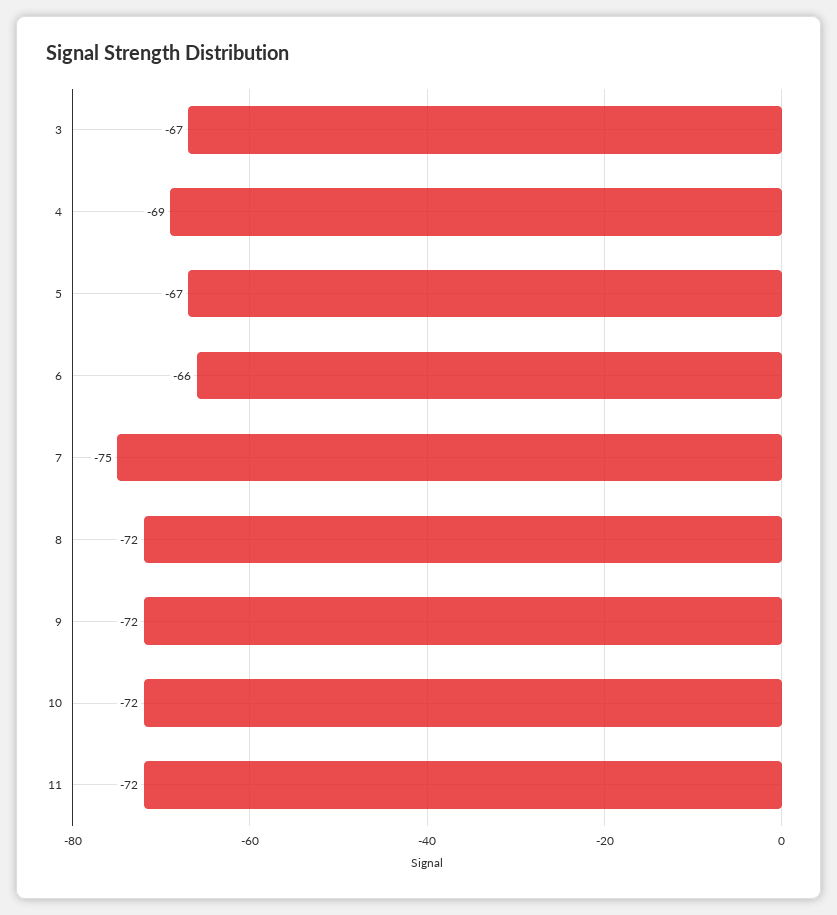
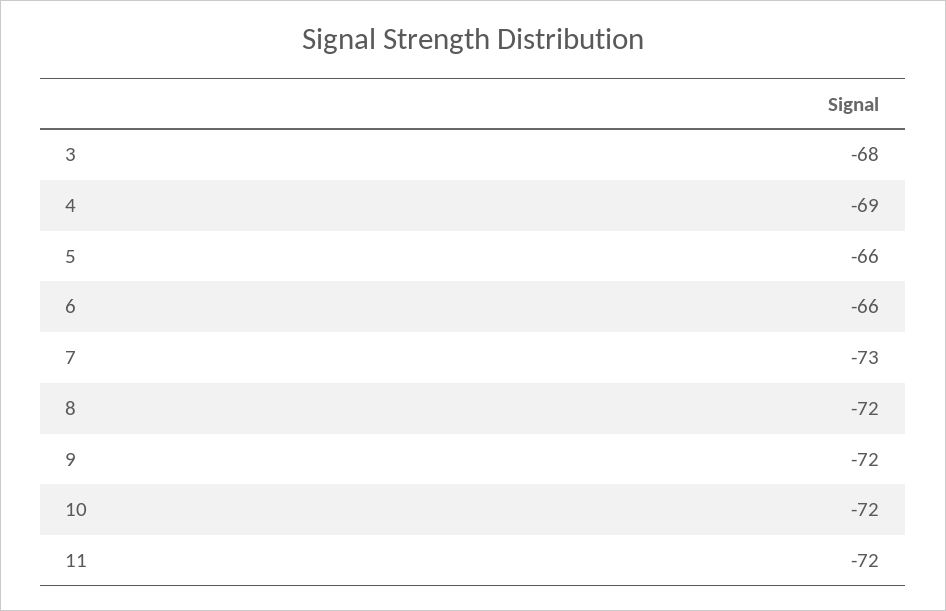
  {
-   "3": -67,
+   "3": -68,
    "4": -69,
-   "5": -67,
+   "5": -66,
    "6": -66,
-   "7": -75,
+   "7": -73,
    "8": -72,
    "9": -72,
    "10": -72,
    "11": -72
  }

